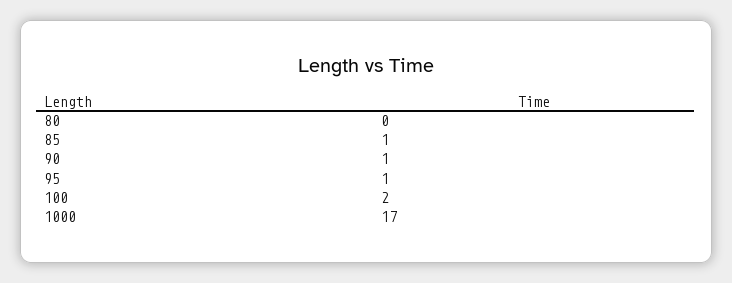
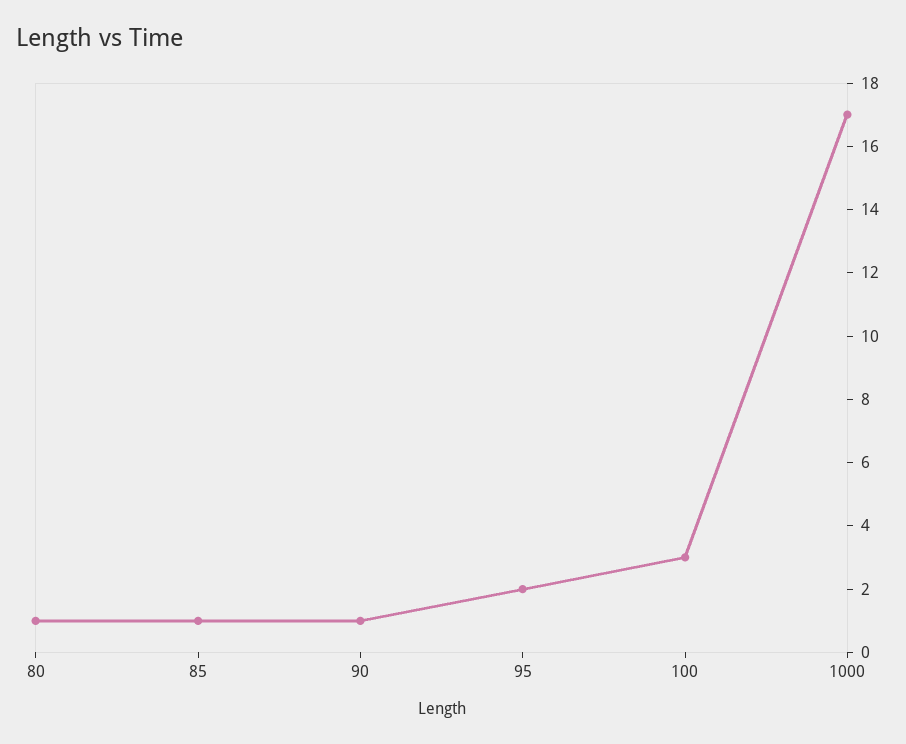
  {
-   "80": 0,
+   "80": 1,
    "85": 1,
    "90": 1,
-   "95": 1,
+   "95": 2,
-   "100": 2,
+   "100": 3,
    "1000": 17
  }

